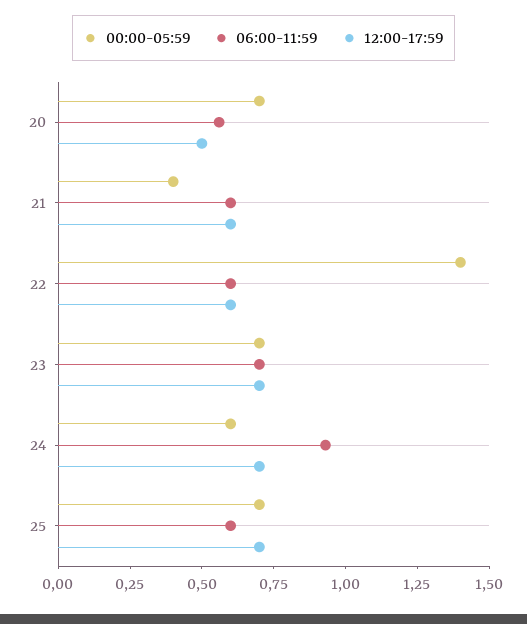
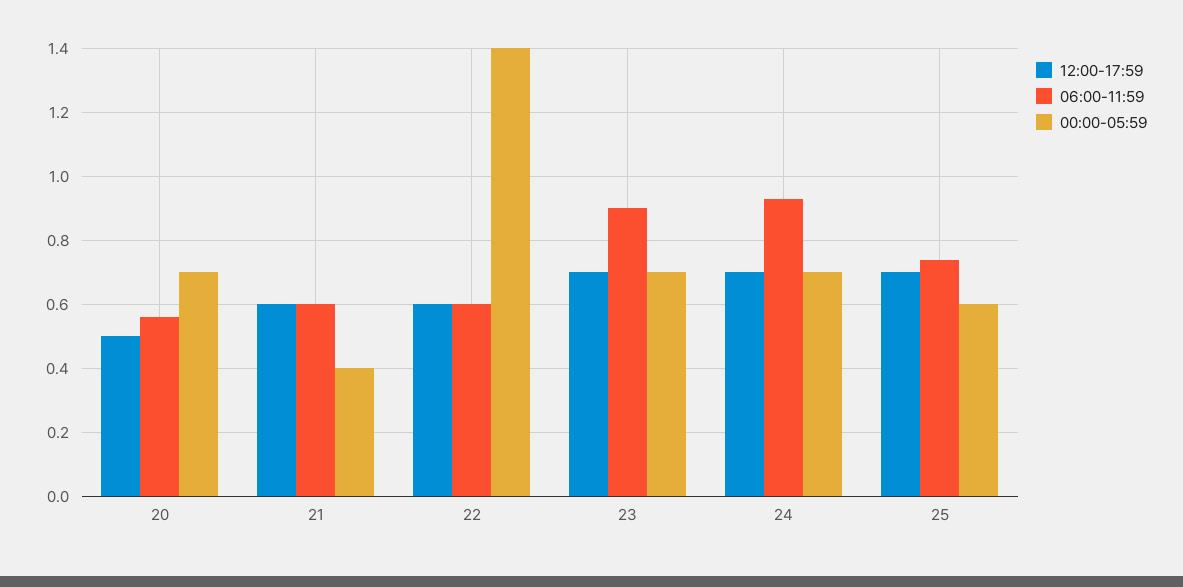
  {
    "00:00-05:59": {
      "20": 0.7,
      "21": 0.4,
      "22": 1.4,
      "23": 0.7,
-     "24": 0.6,
+     "24": 0.7,
-     "25": 0.7
+     "25": 0.6
    },
    "06:00-11:59": {
      "20": 0.55,
      "21": 0.6,
      "22": 0.6,
-     "23": 0.7,
+     "23": 0.9,
      "24": 0.95,
-     "25": 0.6
+     "25": 0.75
    },
    "12:00-17:59": {
      "20": 0.5,
      "21": 0.6,
      "22": 0.6,
      "23": 0.7,
      "24": 0.7,
      "25": 0.7
    }
  }

